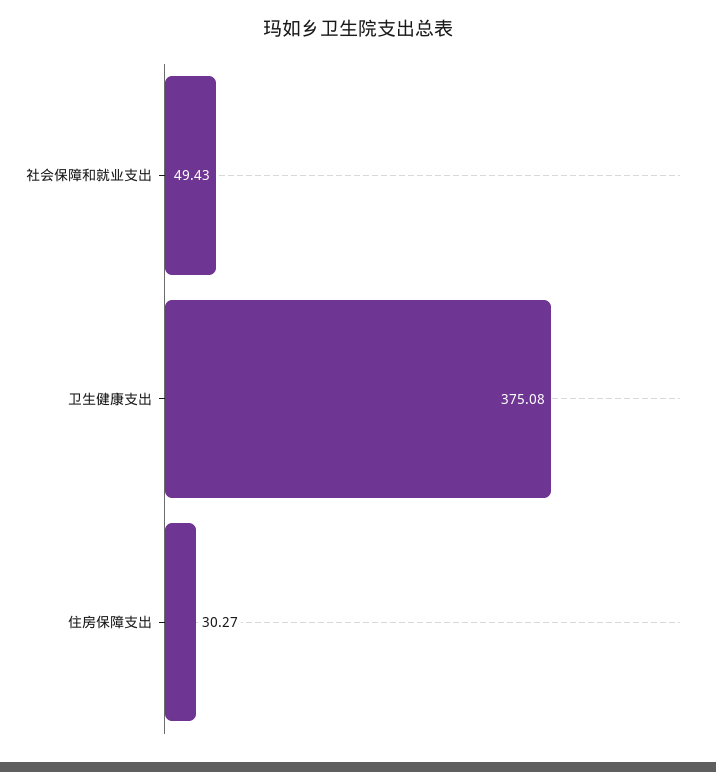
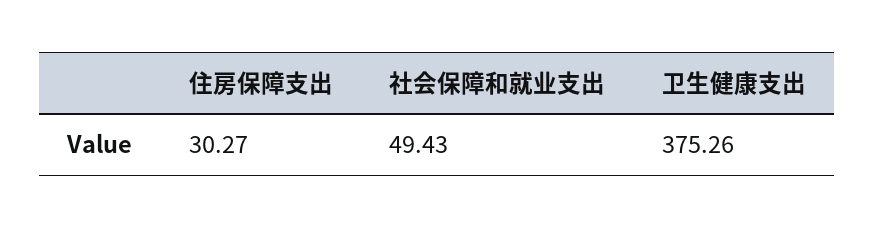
  {
    "社会保障和就业支出": 49.43,
-   "卫生健康支出": 375.08,
+   "卫生健康支出": 375.26,
    "住房保障支出": 30.27
  }

